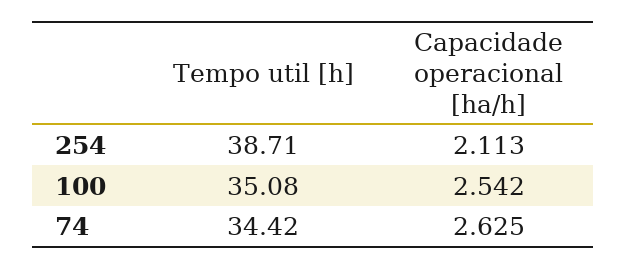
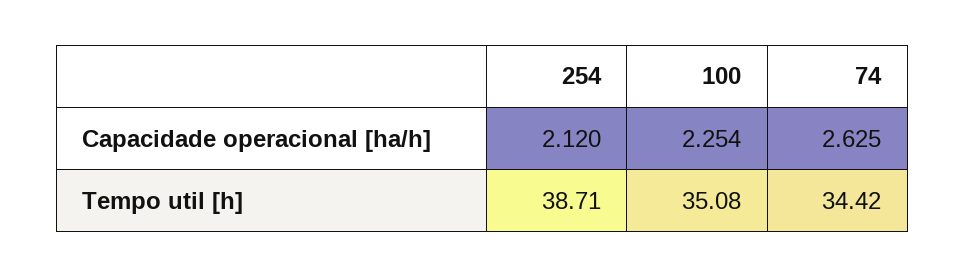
  {
    "Tempo util [h]": {
      "254": 38.71,
      "100": 35.08,
      "74": 34.42
    },
    "Capacidade operacional [ha/h]": {
-     "254": 2.113,
+     "254": 2.12,
-     "100": 2.542,
+     "100": 2.254,
      "74": 2.625
    }
  }

